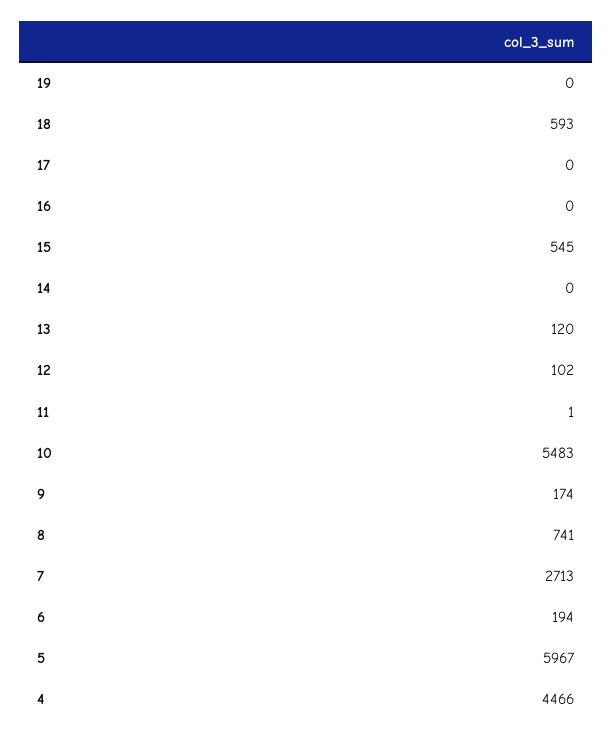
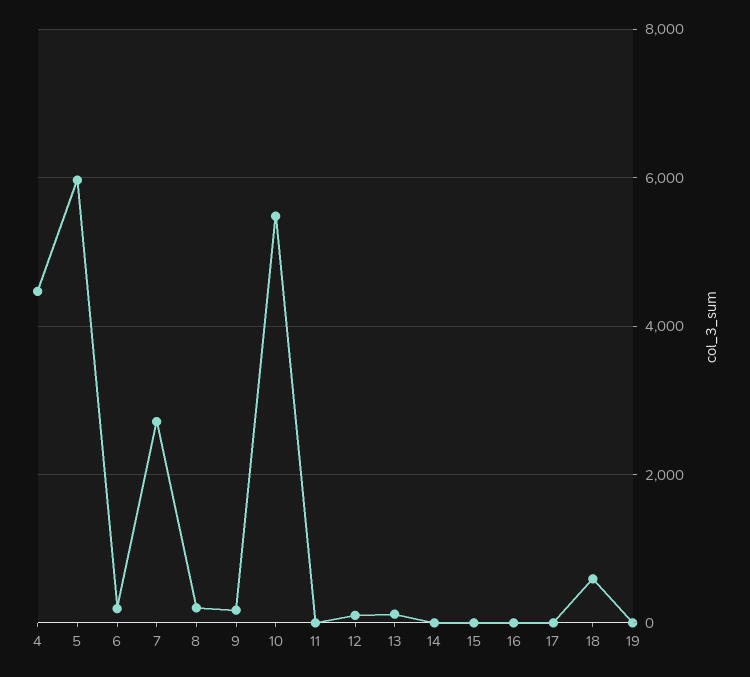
  {
    "19": 0,
    "18": 593,
    "17": 0,
    "16": 0,
-   "15": 545,
+   "15": 0,
    "14": 0,
    "13": 120,
    "12": 102,
    "11": 1,
    "10": 5483,
    "9": 174,
-   "8": 741,
+   "8": 200,
    "7": 2713,
    "6": 194,
    "5": 5967,
    "4": 4466
  }

